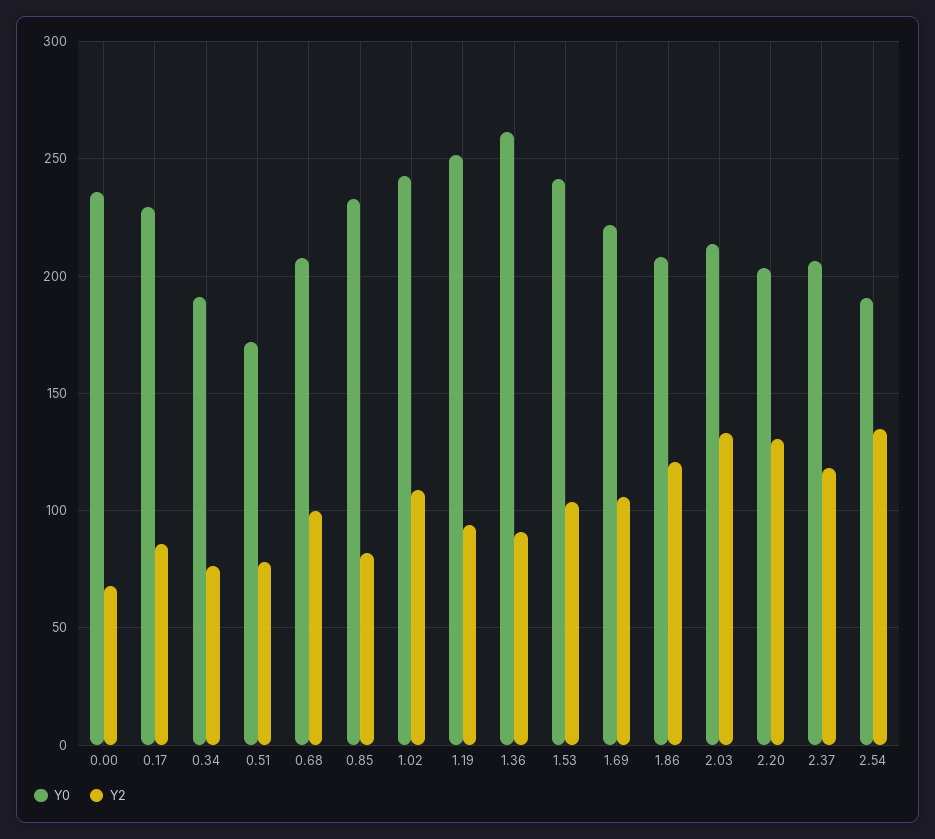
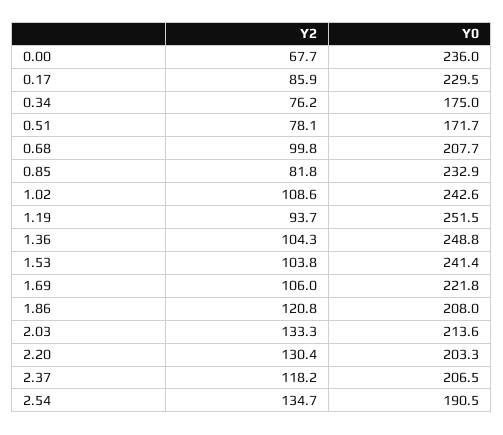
  {
    "Y0": {
      "0.00": 236,
      "0.17": 229.5,
-     "0.34": 190,
+     "0.34": 175,
      "0.51": 171.7,
      "0.68": 207.7,
      "0.85": 232.9,
      "1.02": 242.6,
      "1.19": 251.5,
-     "1.36": 260,
+     "1.36": 248.8,
      "1.53": 241.4,
      "1.69": 221.8,
      "1.86": 208,
      "2.03": 213.6,
      "2.20": 203.3,
      "2.37": 206.5,
      "2.54": 190.5
    },
    "Y2": {
      "0.00": 67.7,
      "0.17": 85.9,
      "0.34": 76.2,
      "0.51": 78.1,
      "0.68": 99.8,
      "0.85": 81.8,
      "1.02": 108.6,
      "1.19": 93.7,
-     "1.36": 90,
+     "1.36": 104.3,
      "1.53": 103.8,
      "1.69": 106,
      "1.86": 120.8,
      "2.03": 133.3,
      "2.20": 130.4,
      "2.37": 118.2,
      "2.54": 134.7
    }
  }

